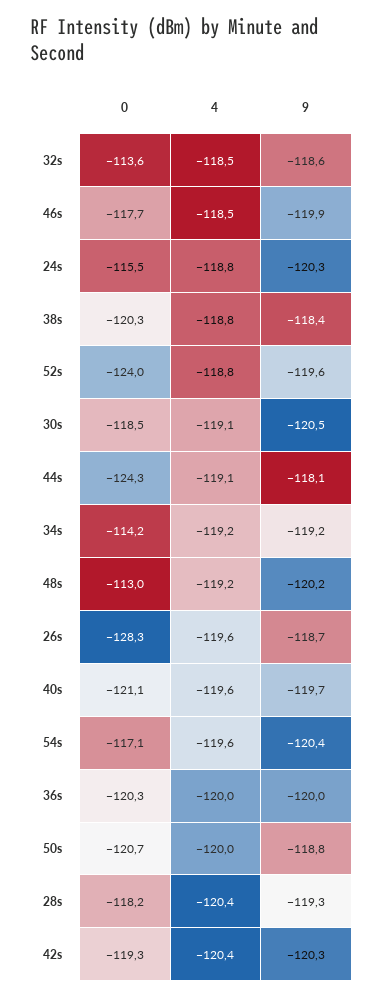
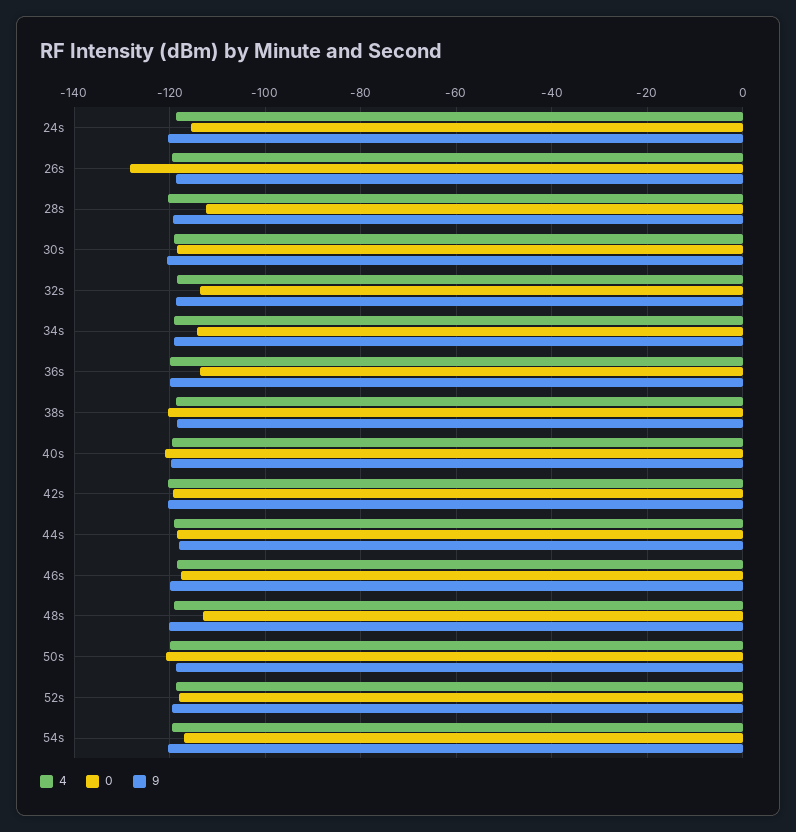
  {
    "0": {
      "32s": -113.6,
      "46s": -117.7,
      "24s": -115.5,
      "38s": -120.3,
-     "52s": -124,
+     "52s": -118,
      "30s": -118.5,
-     "44s": -124.3,
+     "44s": -118,
      "34s": -114.2,
      "48s": -113,
      "26s": -128.3,
      "40s": -121.1,
      "54s": -117.1,
-     "36s": -120.3,
+     "36s": -114,
      "50s": -120.7,
-     "28s": -118.2,
+     "28s": -112,
      "42s": -119.3
    },
    "4": {
      "32s": -118.5,
      "46s": -118.5,
      "24s": -118.8,
      "38s": -118.8,
      "52s": -118.8,
      "30s": -119.1,
      "44s": -119.1,
      "34s": -119.2,
      "48s": -119.2,
      "26s": -119.6,
      "40s": -119.6,
      "54s": -119.6,
      "36s": -120,
      "50s": -120,
      "28s": -120.4,
      "42s": -120.4
    },
    "9": {
      "32s": -118.6,
      "46s": -119.9,
      "24s": -120.3,
      "38s": -118.4,
      "52s": -119.6,
      "30s": -120.5,
      "44s": -118.1,
      "34s": -119.2,
      "48s": -120.2,
      "26s": -118.7,
      "40s": -119.7,
      "54s": -120.4,
      "36s": -120,
      "50s": -118.8,
      "28s": -119.3,
      "42s": -120.3
    }
  }

